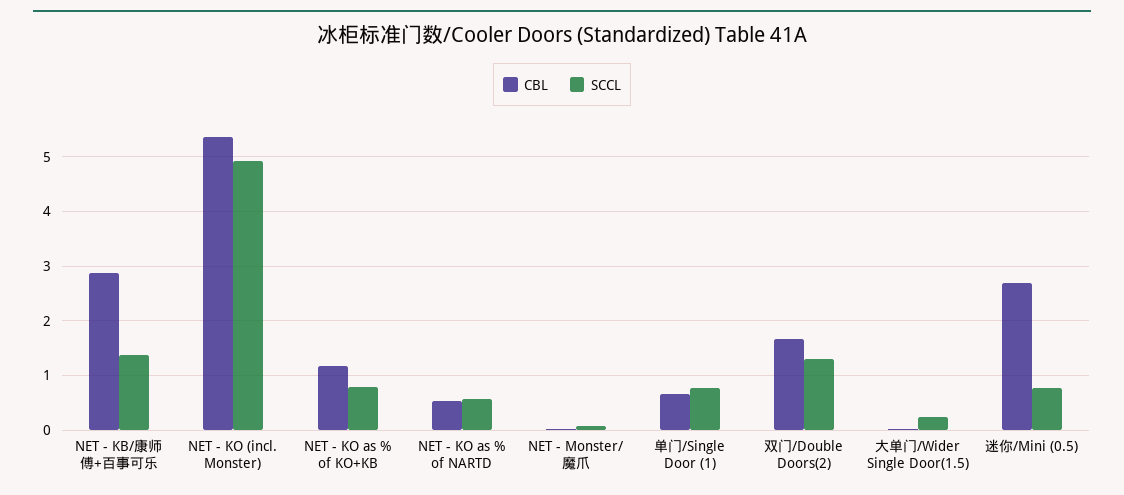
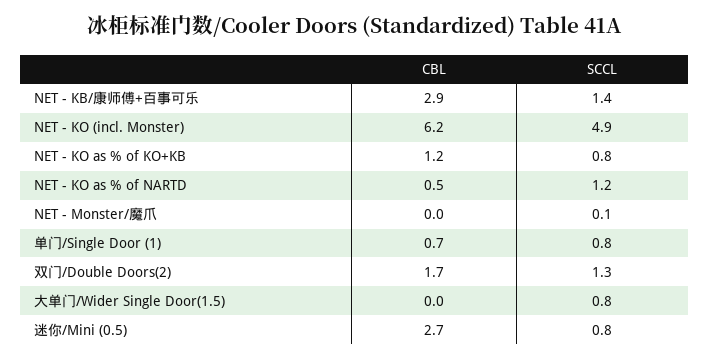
  {
    "CBL": {
      "NET - KB/康师傅+百事可乐": 2.9,
-     "NET - KO (incl. Monster)": 5.4,
+     "NET - KO (incl. Monster)": 6.2,
      "NET - KO as % of KO+KB": 1.2,
      "NET - KO as % of NARTD": 0.5,
      "NET - Monster/魔爪": 0,
      "单门/Single Door (1)": 0.7,
      "双门/Double Doors(2)": 1.7,
      "大单门/Wider Single Door(1.5)": 0,
      "迷你/Mini (0.5)": 2.7
    },
    "SCCL": {
      "NET - KB/康师傅+百事可乐": 1.4,
      "NET - KO (incl. Monster)": 4.9,
      "NET - KO as % of KO+KB": 0.8,
-     "NET - KO as % of NARTD": 0.6,
+     "NET - KO as % of NARTD": 1.2,
      "NET - Monster/魔爪": 0.1,
      "单门/Single Door (1)": 0.8,
      "双门/Double Doors(2)": 1.3,
-     "大单门/Wider Single Door(1.5)": 0.2,
+     "大单门/Wider Single Door(1.5)": 0.8,
      "迷你/Mini (0.5)": 0.8
    }
  }

